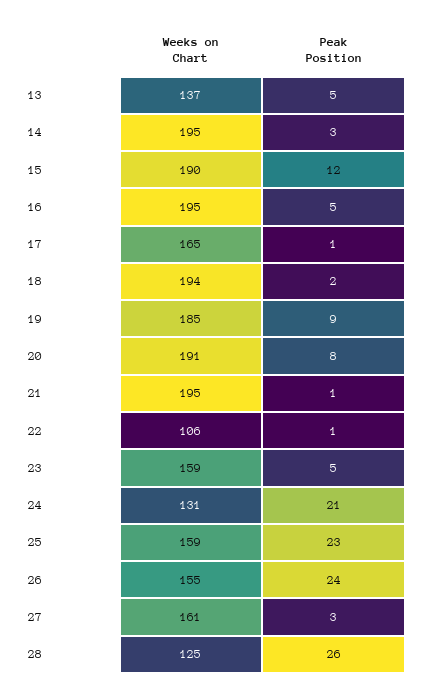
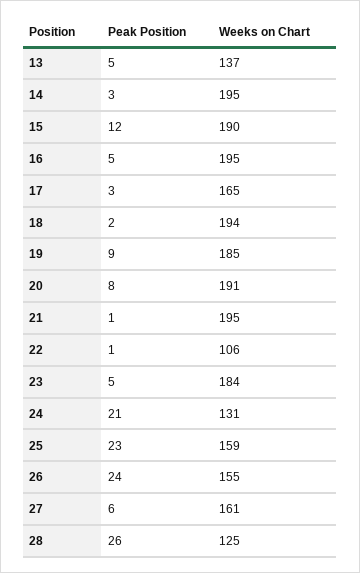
  {
    "Weeks on Chart": {
      "13": 137,
      "14": 195,
      "15": 190,
      "16": 195,
      "17": 165,
      "18": 194,
      "19": 185,
      "20": 191,
      "21": 195,
      "22": 106,
-     "23": 159,
+     "23": 184,
      "24": 131,
      "25": 159,
      "26": 155,
      "27": 161,
      "28": 125
    },
    "Peak Position": {
      "13": 5,
      "14": 3,
      "15": 12,
      "16": 5,
-     "17": 1,
+     "17": 3,
      "18": 2,
      "19": 9,
      "20": 8,
      "21": 1,
      "22": 1,
      "23": 5,
      "24": 21,
      "25": 23,
      "26": 24,
-     "27": 3,
+     "27": 6,
      "28": 26
    }
  }

